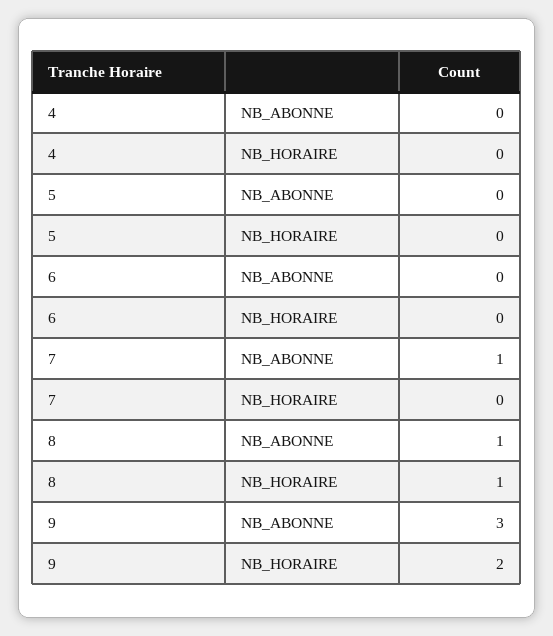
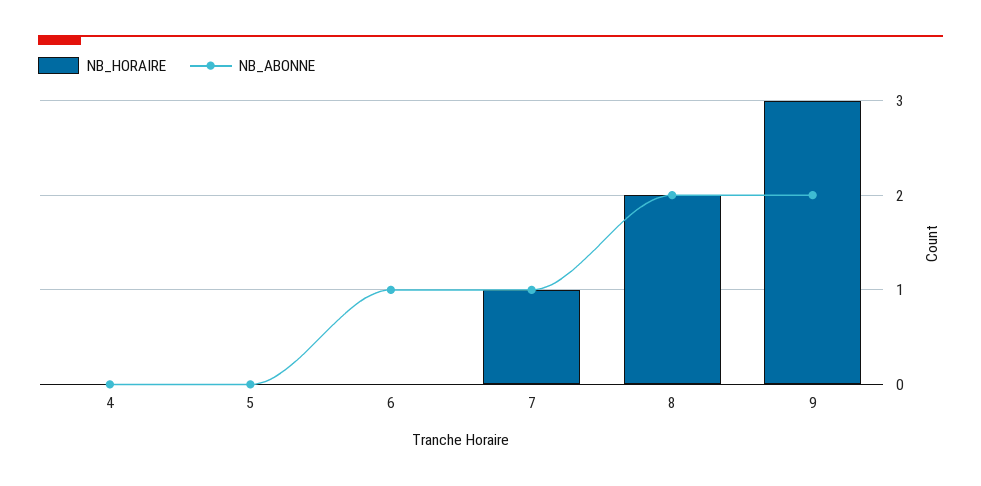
  {
    "NB_ABONNE": {
      "4": 0,
      "5": 0,
-     "6": 0,
+     "6": 1,
      "7": 1,
-     "8": 1,
+     "8": 2,
-     "9": 3
+     "9": 2
    },
    "NB_HORAIRE": {
      "4": 0,
      "5": 0,
      "6": 0,
-     "7": 0,
+     "7": 1,
-     "8": 1,
+     "8": 2,
-     "9": 2
+     "9": 3
    }
  }

